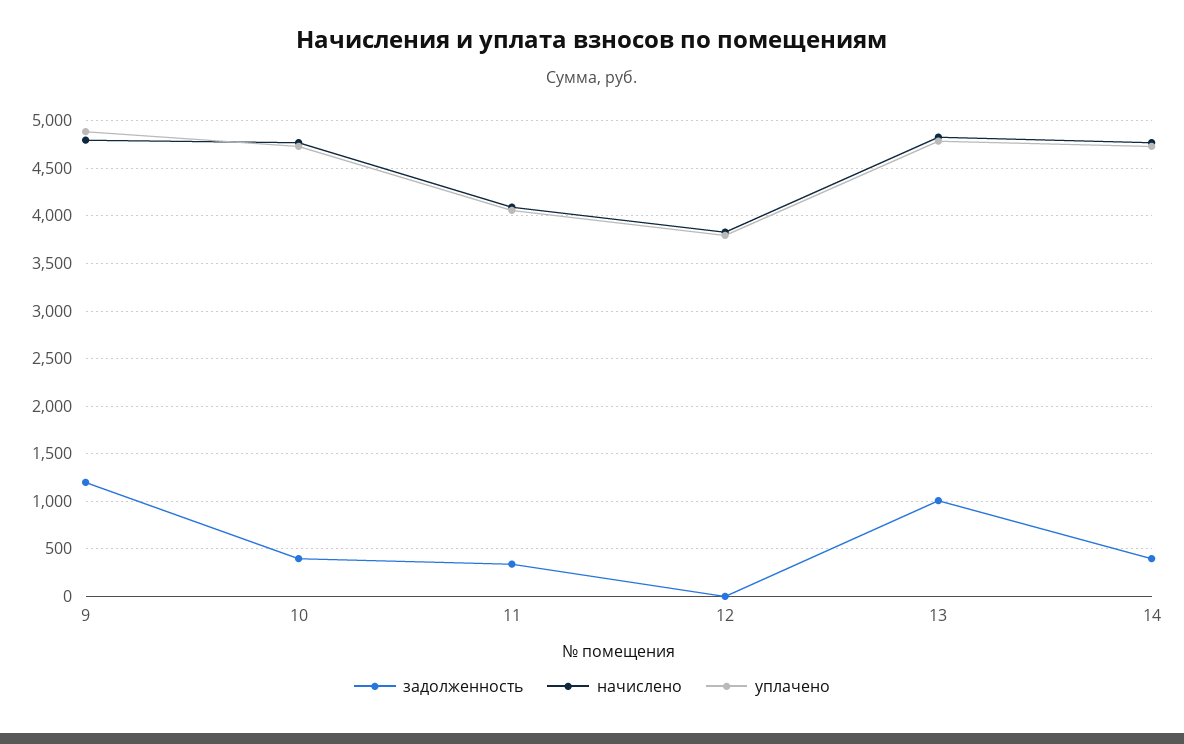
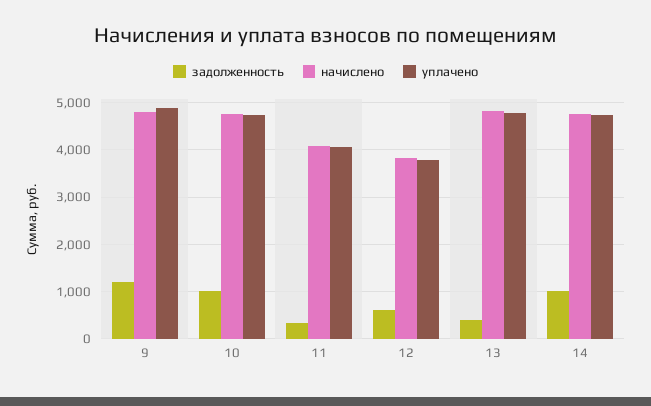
  {
    "задолженность": {
      "9": 1200,
-     "10": 400,
+     "10": 1000,
      "11": 300,
-     "12": 0,
+     "12": 600,
-     "13": 1000,
+     "13": 400,
-     "14": 400
+     "14": 1000
    },
    "начислено": {
      "9": 4800,
      "10": 4800,
      "11": 4100,
      "12": 3800,
      "13": 4800,
      "14": 4800
    },
    "уплачено": {
      "9": 4900,
      "10": 4700,
      "11": 4100,
      "12": 3800,
      "13": 4800,
      "14": 4700
    }
  }

